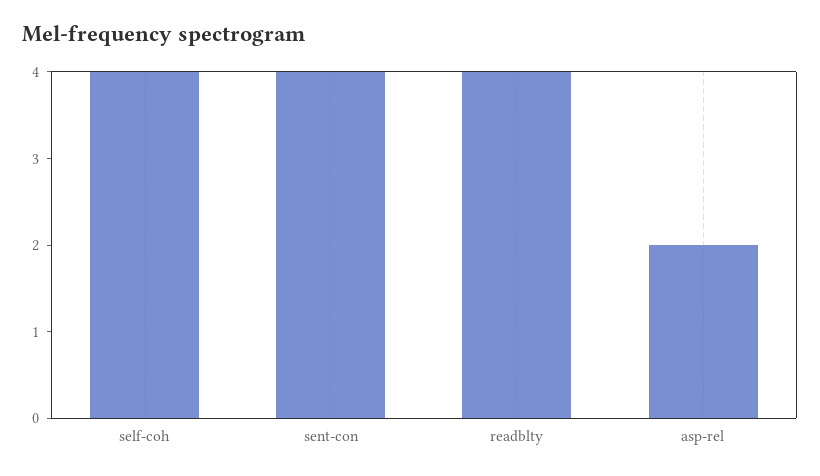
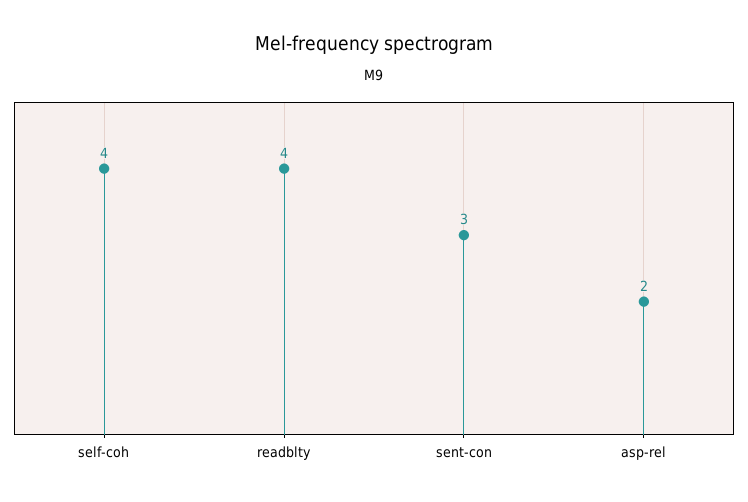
  {
    "self-coh": 4,
-   "sent-con": 4,
+   "sent-con": 3,
    "readblty": 4,
    "asp-rel": 2
  }

